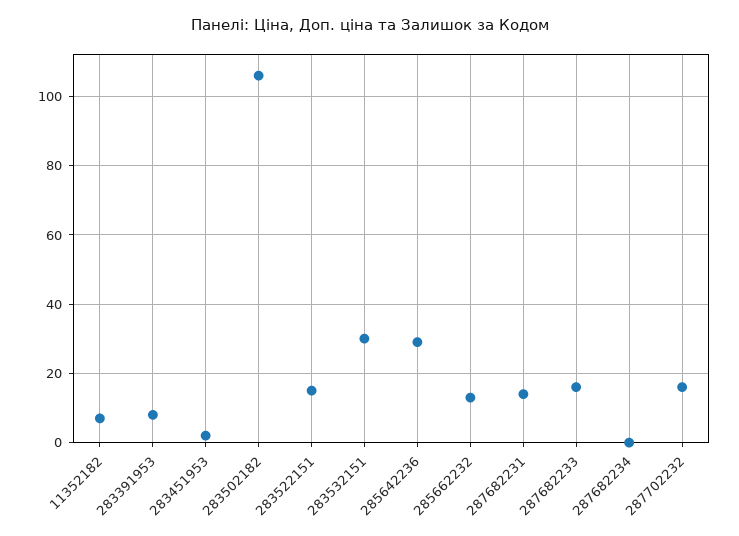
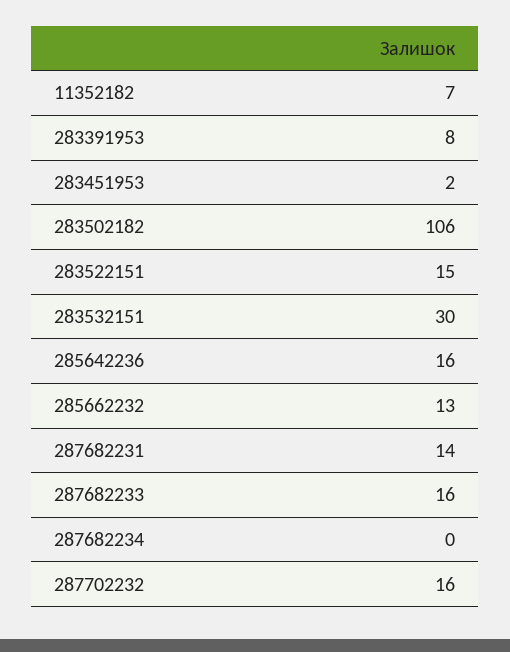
  {
    "11352182": 7,
    "283391953": 8,
    "283451953": 2,
    "283502182": 106,
    "283522151": 15,
    "283532151": 30,
-   "285642236": 30,
+   "285642236": 16,
    "285662232": 13,
    "287682231": 14,
    "287682233": 16,
    "287682234": 0,
    "287702232": 16
  }

